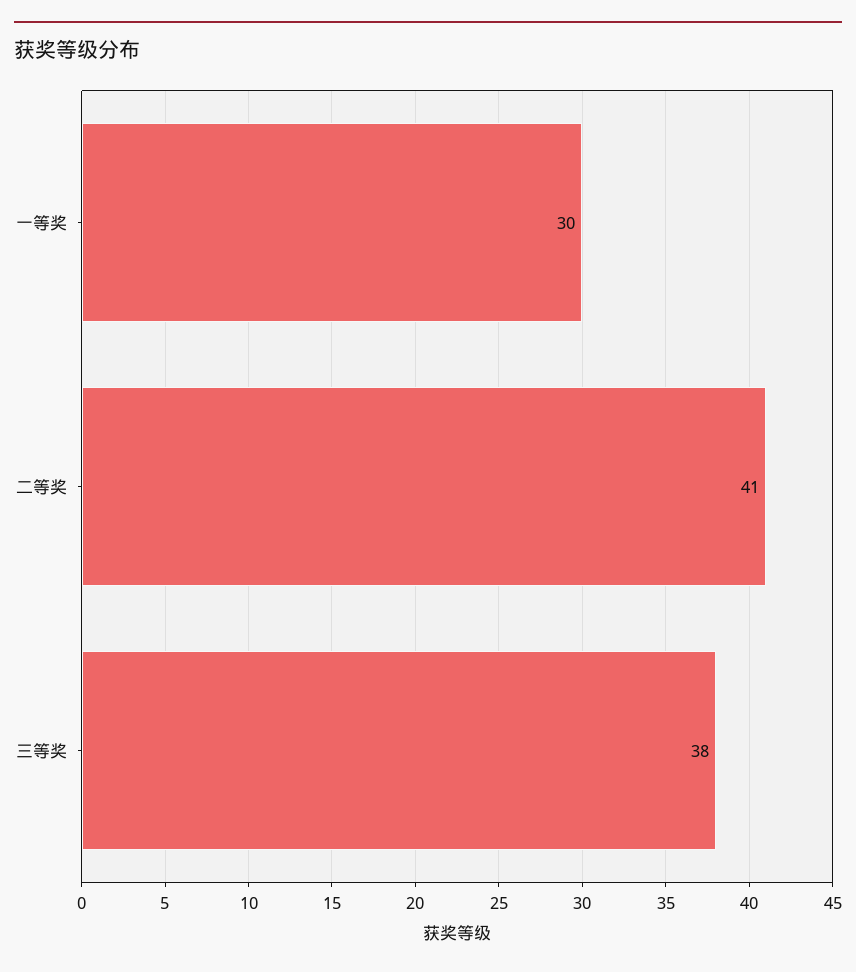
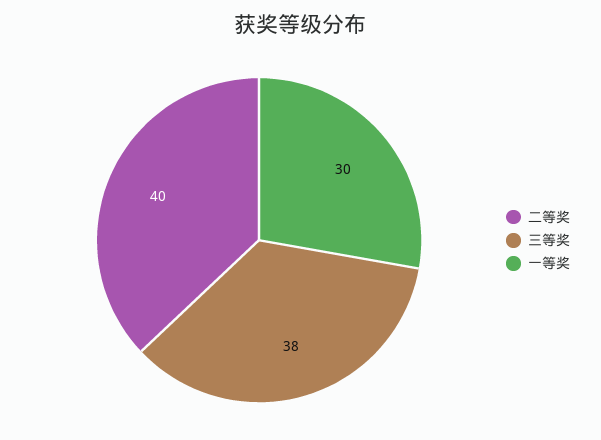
  {
    "一等奖": 30,
-   "二等奖": 41,
+   "二等奖": 40,
    "三等奖": 38
  }

